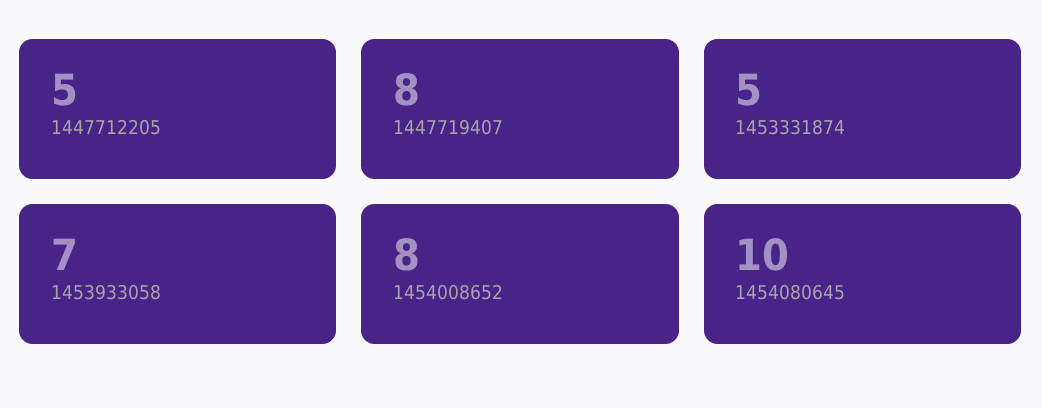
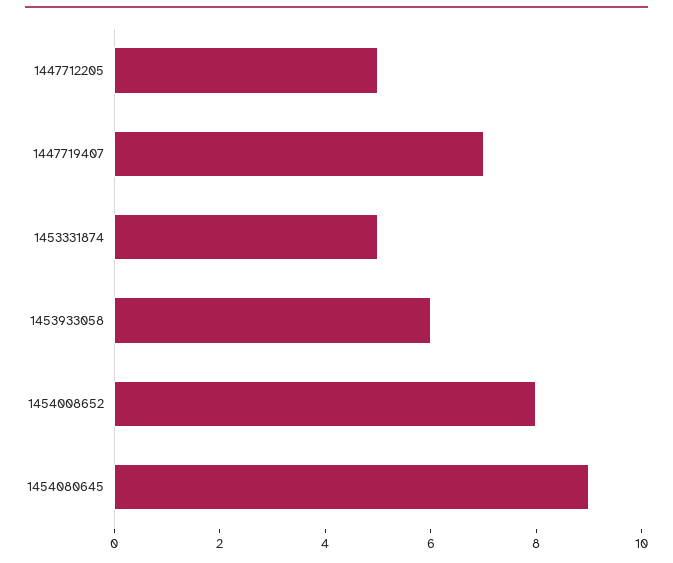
  {
    "1447712205": 5,
-   "1447719407": 8,
+   "1447719407": 7,
    "1453331874": 5,
-   "1453933058": 7,
+   "1453933058": 6,
    "1454008652": 8,
-   "1454080645": 10
+   "1454080645": 9
  }

